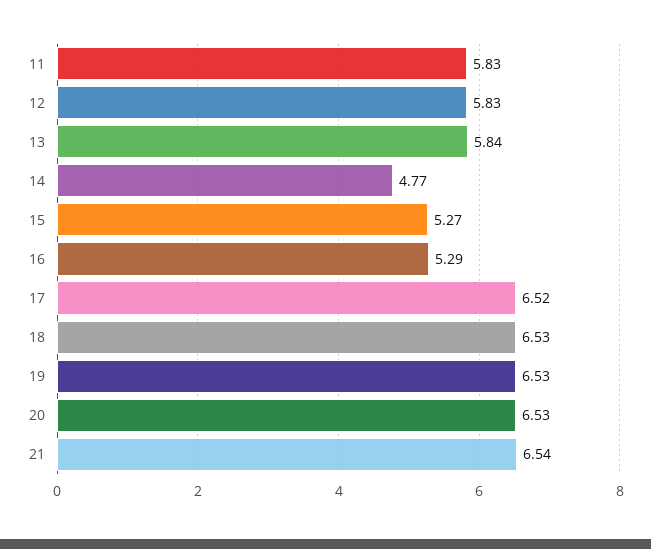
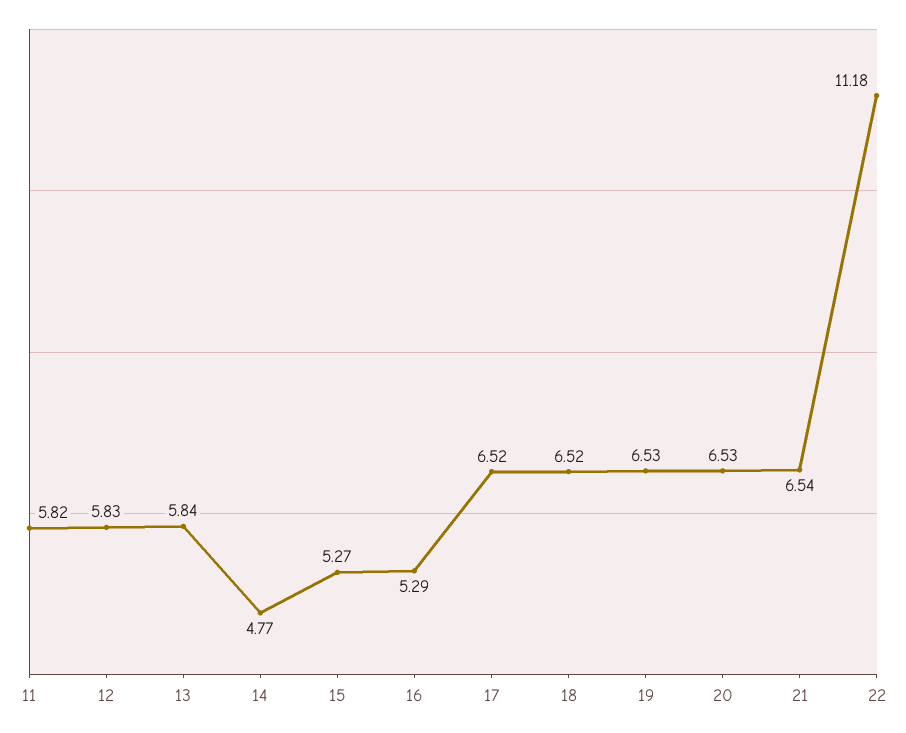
  {
-   "11": 5.83,
+   "11": 5.82,
    "12": 5.83,
    "13": 5.84,
    "14": 4.77,
    "15": 5.27,
    "16": 5.29,
    "17": 6.52,
-   "18": 6.53,
+   "18": 6.52,
    "19": 6.53,
    "20": 6.53,
-   "21": 6.54
+   "21": 6.54,
+   "22": 11.18
  }

